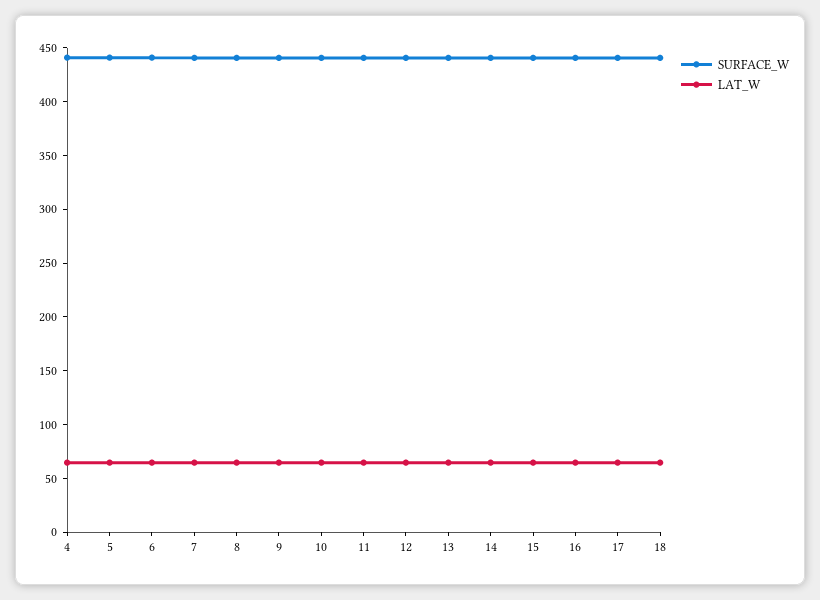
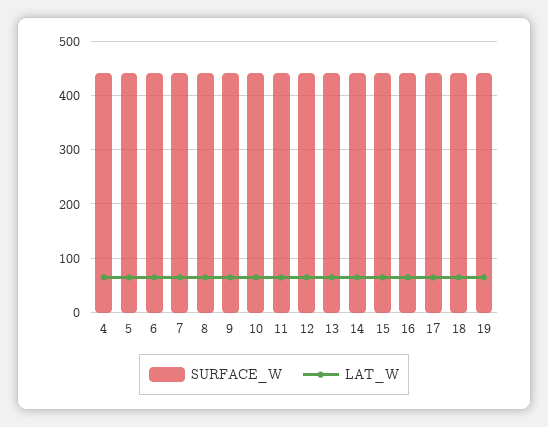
  {
    "SURFACE_W": {
      "4": 440,
      "5": 440,
      "6": 440,
      "7": 440,
      "8": 440,
      "9": 440,
      "10": 440,
      "11": 440,
      "12": 440,
      "13": 440,
      "14": 440,
      "15": 440,
      "16": 440,
      "17": 440,
-     "18": 440
+     "18": 440,
+     "19": 440
    },
    "LAT_W": {
      "4": 60,
      "5": 60,
      "6": 60,
      "7": 60,
      "8": 60,
      "9": 60,
      "10": 60,
      "11": 60,
      "12": 60,
      "13": 60,
      "14": 60,
      "15": 60,
      "16": 60,
      "17": 60,
-     "18": 60
+     "18": 60,
+     "19": 60
    }
  }

